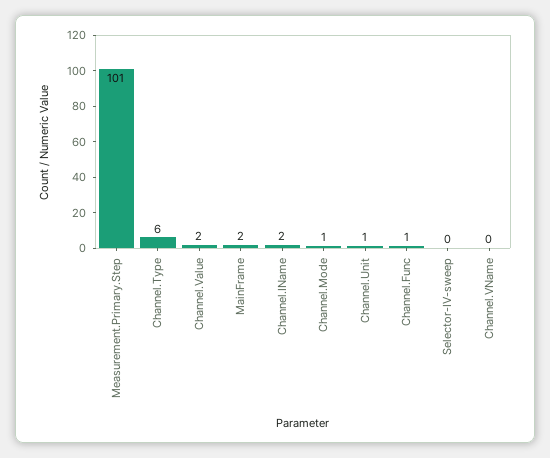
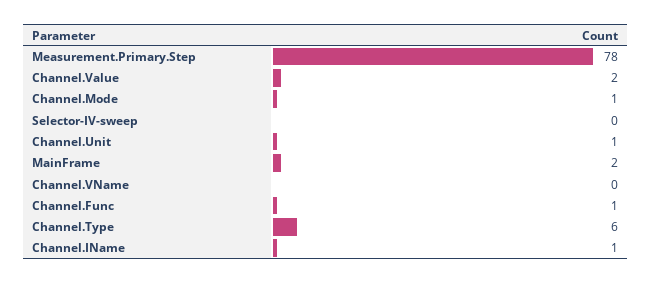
  {
-   "Measurement.Primary.Step": 101,
+   "Measurement.Primary.Step": 78,
    "Channel.Type": 6,
    "Channel.Value": 2,
    "MainFrame": 2,
-   "Channel.IName": 2,
+   "Channel.IName": 1,
    "Channel.Mode": 1,
    "Channel.Unit": 1,
    "Channel.Func": 1,
    "Selector-IV-sweep": 0,
    "Channel.VName": 0
  }

